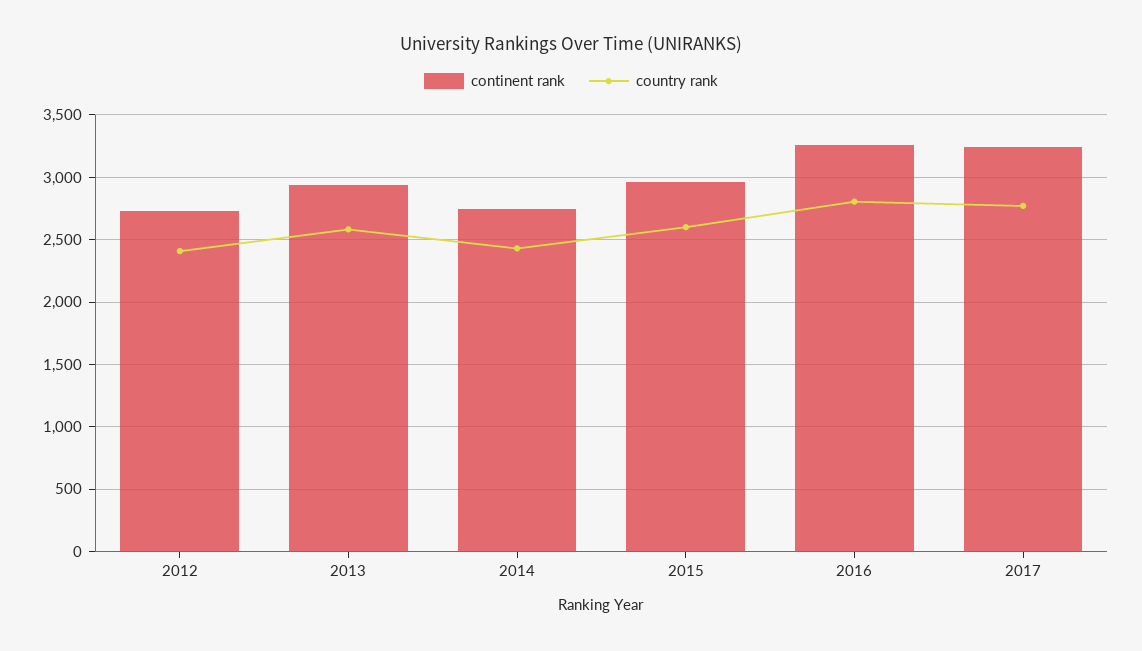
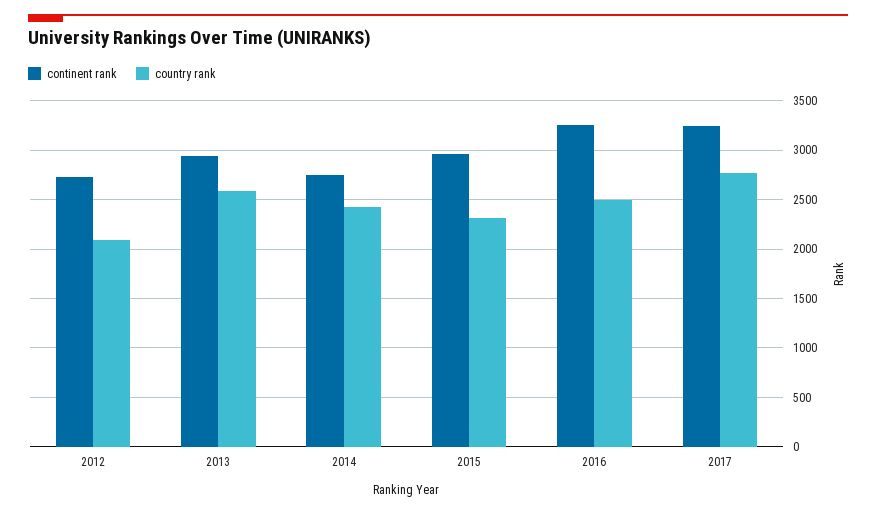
  {
    "continent rank": {
      "2012": 2750,
      "2013": 2950,
      "2014": 2750,
      "2015": 2950,
      "2016": 3250,
      "2017": 3250
    },
    "country rank": {
-     "2012": 2400,
+     "2012": 2100,
      "2013": 2600,
      "2014": 2450,
-     "2015": 2600,
+     "2015": 2300,
-     "2016": 2800,
+     "2016": 2500,
      "2017": 2750
    }
  }

